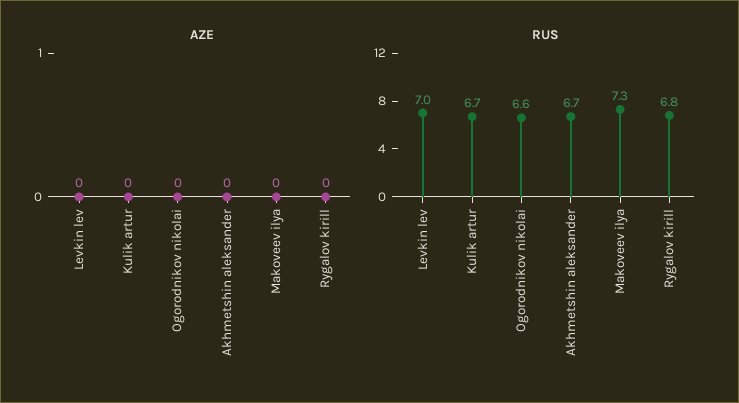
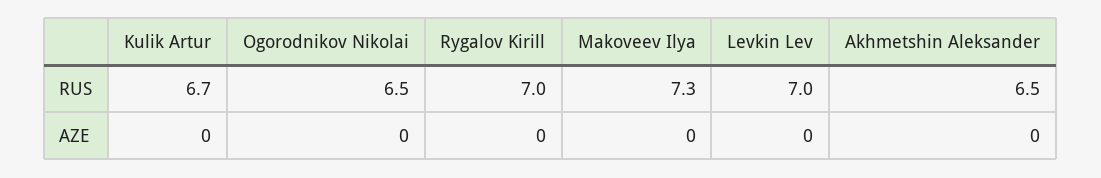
  {
    "AZE": {
      "Levkin lev": 0,
      "Kulik artur": 0,
      "Ogorodnikov nikolai": 0,
      "Akhmetshin aleksander": 0,
      "Makoveev ilya": 0,
      "Rygalov kirill": 0
    },
    "RUS": {
      "Levkin lev": 7,
      "Kulik artur": 6.7,
-     "Ogorodnikov nikolai": 6.6,
+     "Ogorodnikov nikolai": 6.5,
-     "Akhmetshin aleksander": 6.7,
+     "Akhmetshin aleksander": 6.5,
      "Makoveev ilya": 7.3,
-     "Rygalov kirill": 6.8
+     "Rygalov kirill": 7
    }
  }

